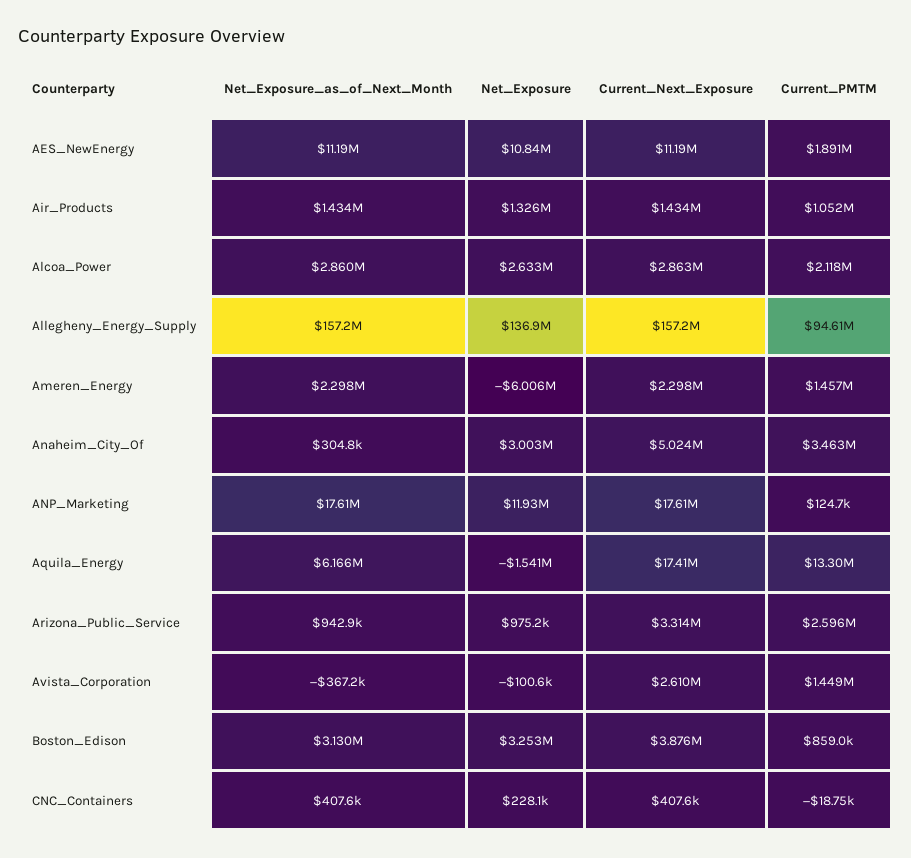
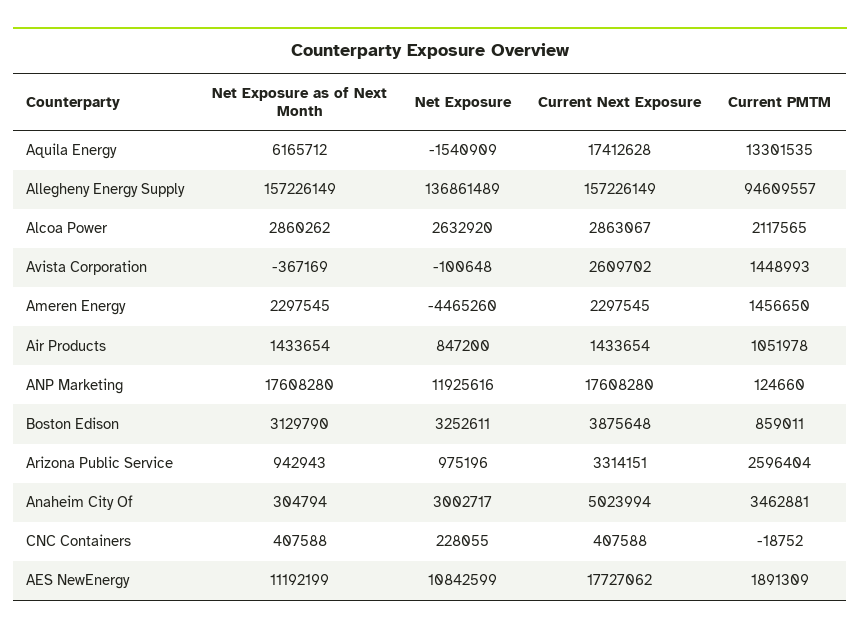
  {
    "Net_Exposure_as_of_Next_Month": {
      "AES_NewEnergy": 11192199,
      "Air_Products": 1433654,
      "Alcoa_Power": 2860262,
      "Allegheny_Energy_Supply": 157226149,
      "Ameren_Energy": 2297545,
      "Anaheim_City_Of": 304794,
      "ANP_Marketing": 17608280,
      "Aquila_Energy": 6165712,
      "Arizona_Public_Service": 942943,
      "Avista_Corporation": -367169,
      "Boston_Edison": 3129790,
      "CNC_Containers": 407588
    },
    "Net_Exposure": {
      "AES_NewEnergy": 10842599,
-     "Air_Products": 1326000,
+     "Air_Products": 847200,
      "Alcoa_Power": 2632920,
      "Allegheny_Energy_Supply": 136861489,
-     "Ameren_Energy": -6006000,
+     "Ameren_Energy": -4465260,
      "Anaheim_City_Of": 3002717,
      "ANP_Marketing": 11925616,
      "Aquila_Energy": -1540909,
      "Arizona_Public_Service": 975196,
      "Avista_Corporation": -100648,
      "Boston_Edison": 3252611,
      "CNC_Containers": 228055
    },
    "Current_Next_Exposure": {
-     "AES_NewEnergy": 11190000,
+     "AES_NewEnergy": 17727062,
      "Air_Products": 1433654,
      "Alcoa_Power": 2863067,
      "Allegheny_Energy_Supply": 157226149,
      "Ameren_Energy": 2297545,
      "Anaheim_City_Of": 5023994,
      "ANP_Marketing": 17608280,
      "Aquila_Energy": 17412628,
      "Arizona_Public_Service": 3314151,
      "Avista_Corporation": 2609702,
      "Boston_Edison": 3875648,
      "CNC_Containers": 407588
    },
    "Current_PMTM": {
      "AES_NewEnergy": 1891309,
      "Air_Products": 1051978,
      "Alcoa_Power": 2117565,
      "Allegheny_Energy_Supply": 94609557,
      "Ameren_Energy": 1456650,
      "Anaheim_City_Of": 3462881,
      "ANP_Marketing": 124660,
      "Aquila_Energy": 13301535,
      "Arizona_Public_Service": 2596404,
      "Avista_Corporation": 1448993,
      "Boston_Edison": 859011,
      "CNC_Containers": -18752
    }
  }

